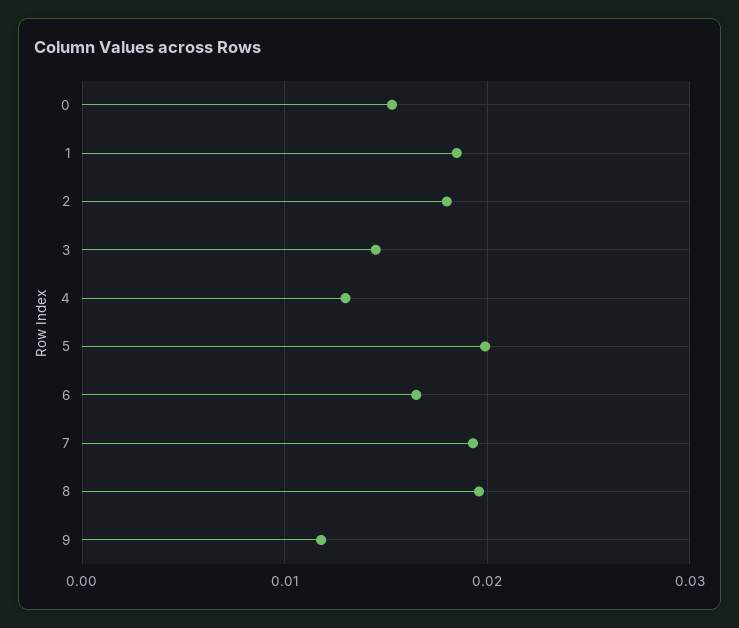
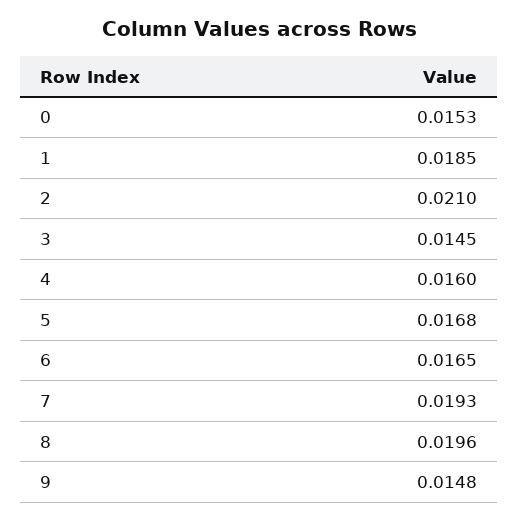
  {
    "0": 0.0153,
    "1": 0.0185,
-   "2": 0.018,
+   "2": 0.021,
    "3": 0.0145,
-   "4": 0.013,
+   "4": 0.016,
-   "5": 0.02,
+   "5": 0.0168,
    "6": 0.0165,
    "7": 0.0193,
    "8": 0.0196,
-   "9": 0.012
+   "9": 0.0148
  }

